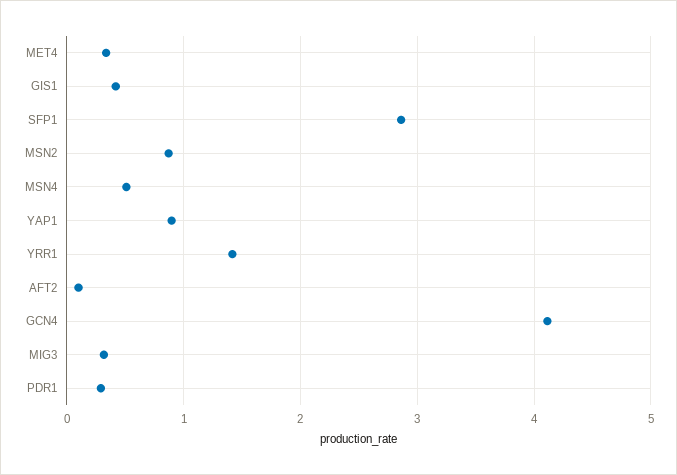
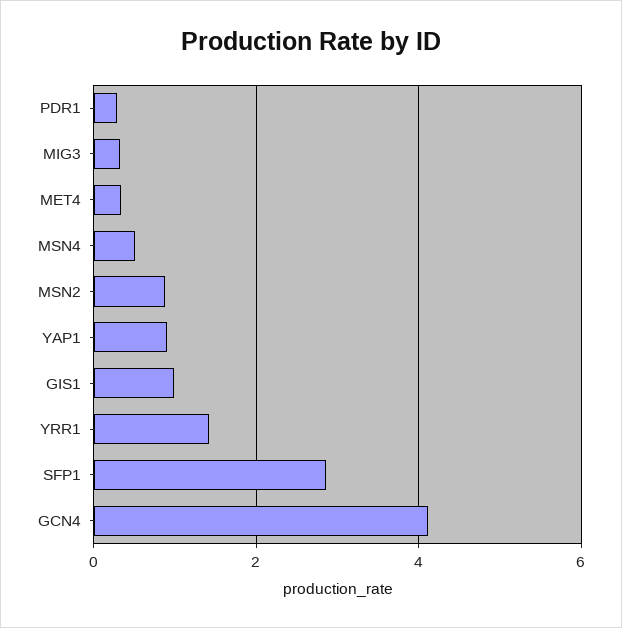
  {
    "MET4": 0.3,
-   "GIS1": 0.4,
+   "GIS1": 1,
    "SFP1": 2.9,
    "MSN2": 0.9,
    "MSN4": 0.5,
    "YAP1": 0.9,
    "YRR1": 1.4,
-   "AFT2": 0.1,
    "GCN4": 4.1,
    "MIG3": 0.3,
    "PDR1": 0.3
  }

